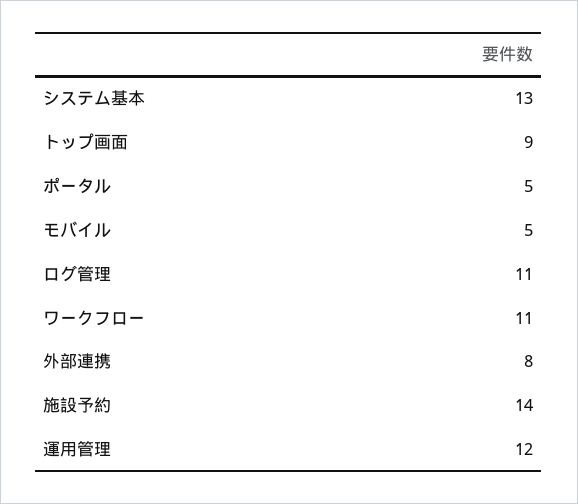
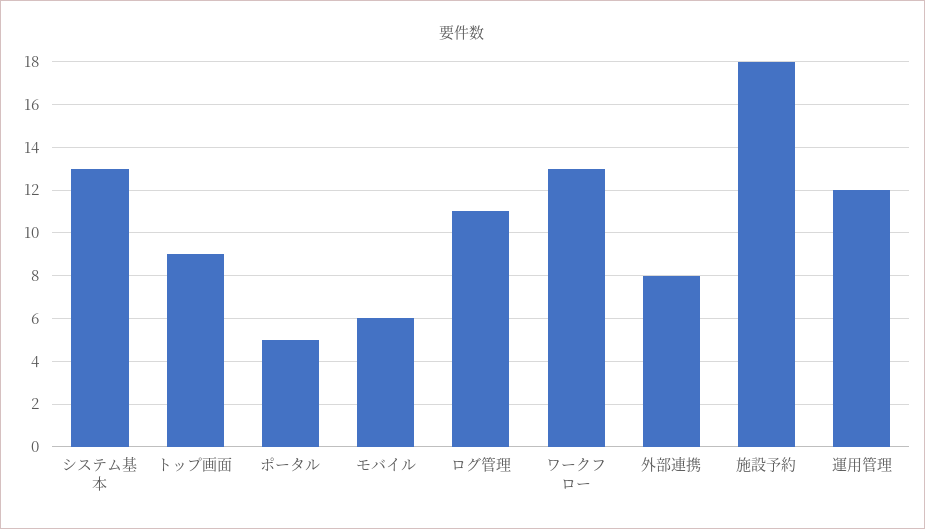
  {
    "システム基本": 13,
    "トップ画面": 9,
    "ポータル": 5,
-   "モバイル": 5,
+   "モバイル": 6,
    "ログ管理": 11,
-   "ワークフロー": 11,
+   "ワークフロー": 13,
    "外部連携": 8,
-   "施設予約": 14,
+   "施設予約": 18,
    "運用管理": 12
  }

